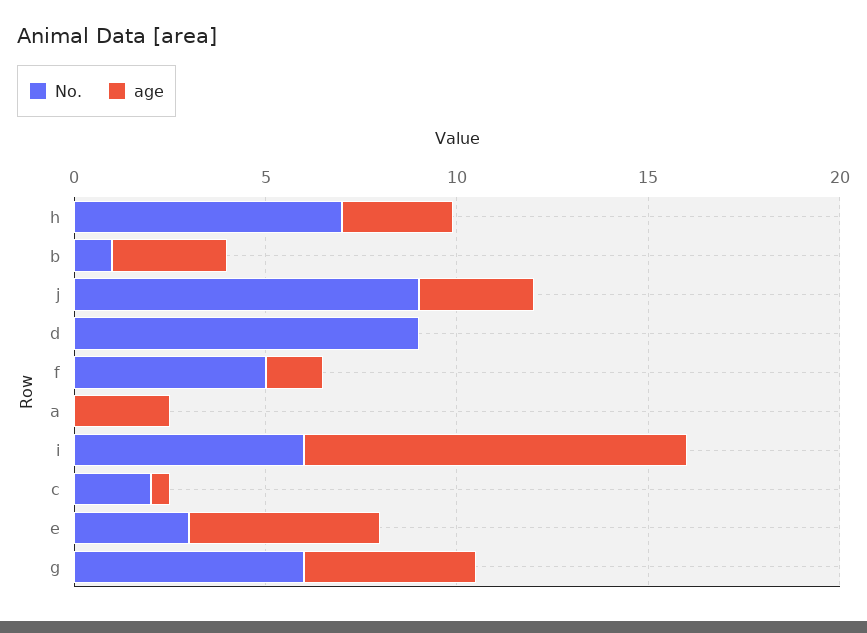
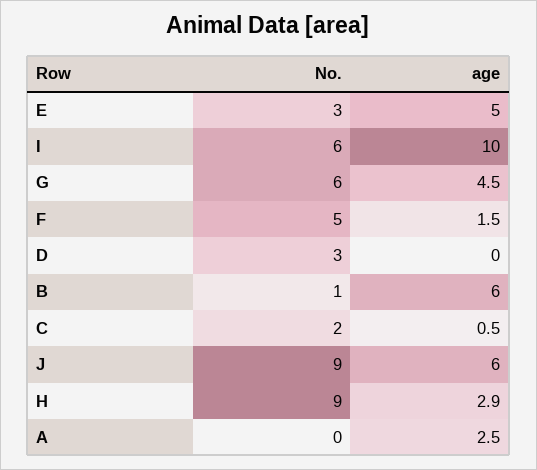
  {
    "No.": {
-     "h": 7,
+     "h": 9,
      "b": 1,
      "j": 9,
-     "d": 9,
+     "d": 3,
      "f": 5,
      "a": 0,
      "i": 6,
      "c": 2,
      "e": 3,
      "g": 6
    },
    "age": {
      "h": 2.9,
-     "b": 3,
+     "b": 6,
-     "j": 3,
+     "j": 6,
      "d": 0,
      "f": 1.5,
      "a": 2.5,
      "i": 10,
      "c": 0.5,
      "e": 5,
      "g": 4.5
    }
  }

